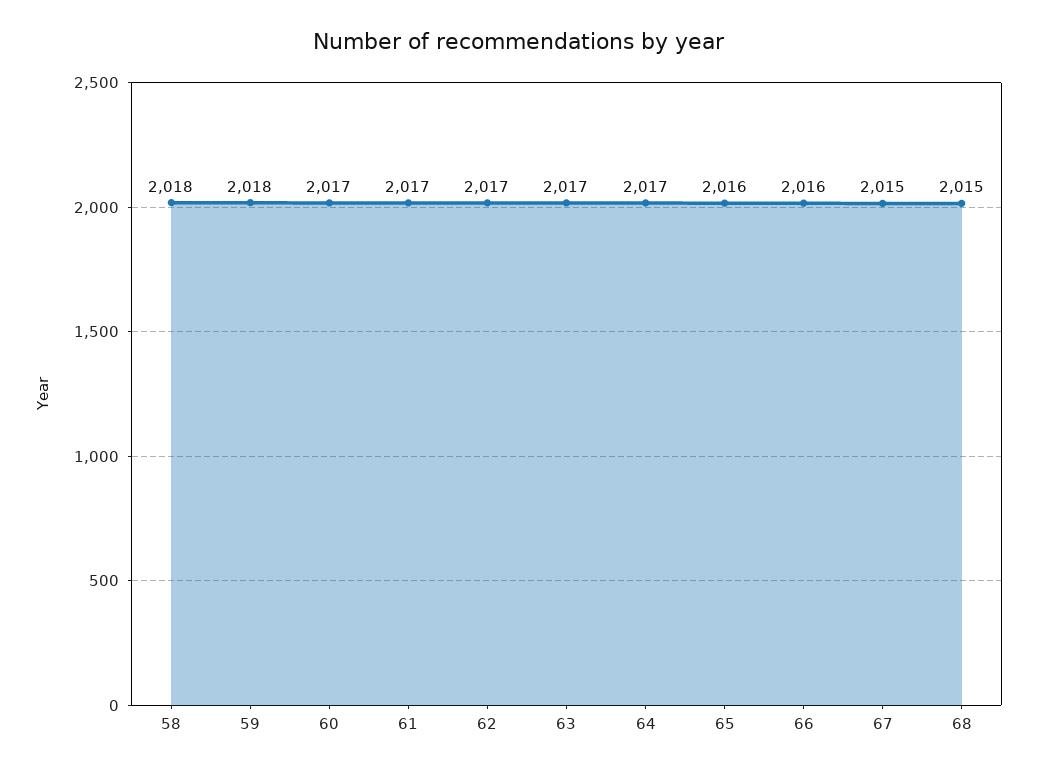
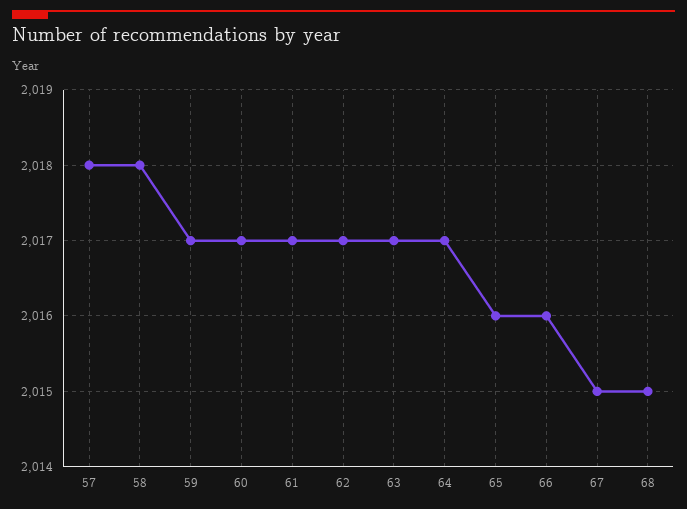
  {
    "58": 2018,
-   "59": 2018,
+   "59": 2017,
    "60": 2017,
    "61": 2017,
    "62": 2017,
    "63": 2017,
    "64": 2017,
    "65": 2016,
    "66": 2016,
    "67": 2015,
-   "68": 2015
+   "68": 2015,
+   "57": 2018
  }

